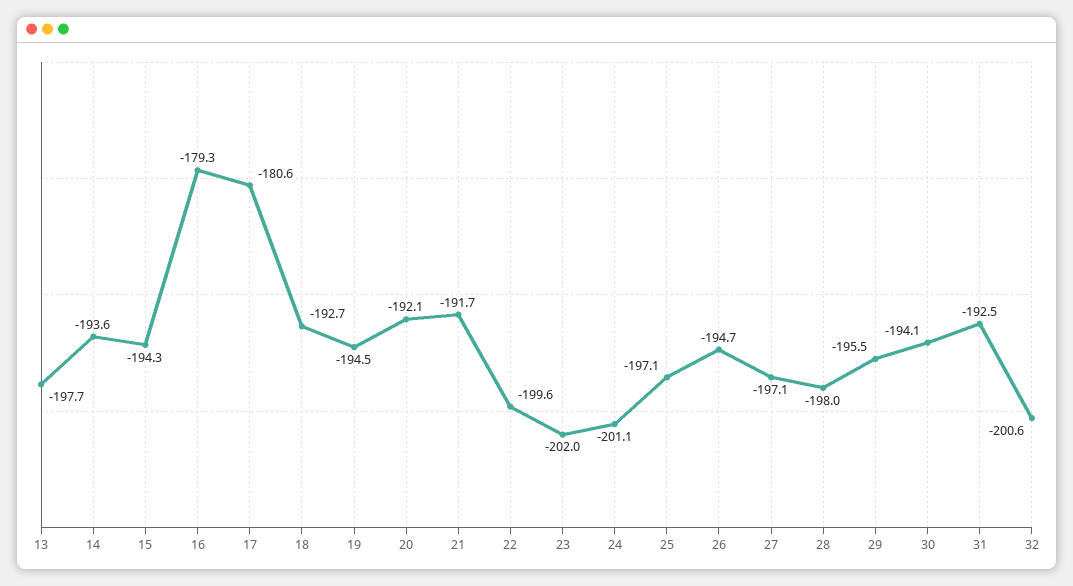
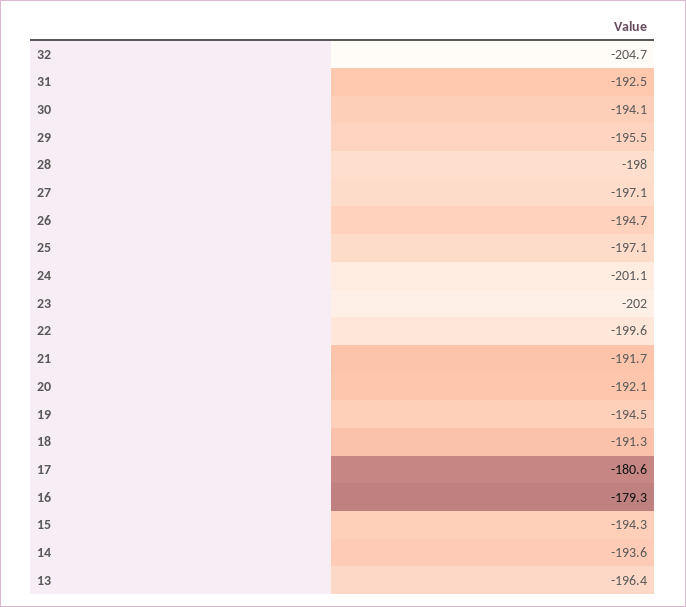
  {
-   "13": -197.7,
+   "13": -196.4,
    "14": -193.6,
    "15": -194.3,
    "16": -179.3,
    "17": -180.6,
-   "18": -192.7,
+   "18": -191.3,
    "19": -194.5,
    "20": -192.1,
    "21": -191.7,
    "22": -199.6,
    "23": -202,
    "24": -201.1,
    "25": -197.1,
    "26": -194.7,
    "27": -197.1,
    "28": -198,
    "29": -195.5,
    "30": -194.1,
    "31": -192.5,
-   "32": -200.6
+   "32": -204.7
  }

